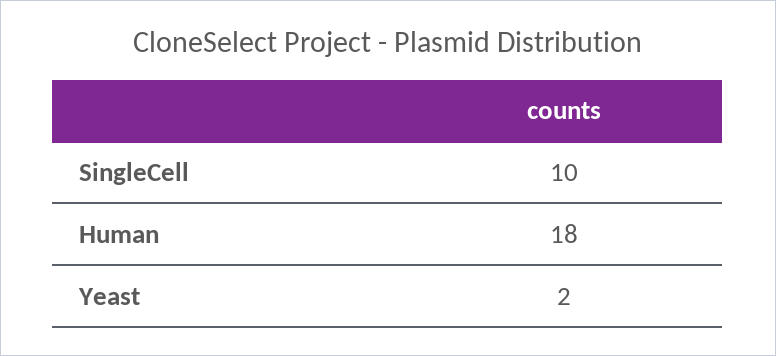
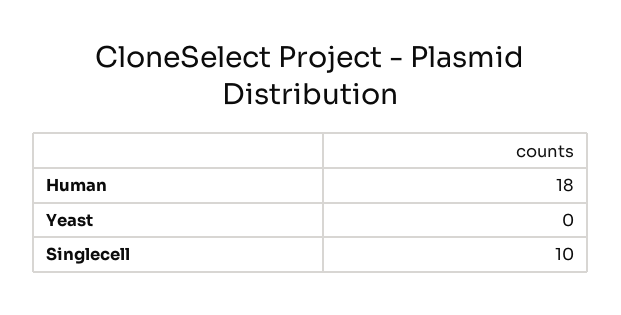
  {
    "SingleCell": 10,
    "Human": 18,
-   "Yeast": 2
+   "Yeast": 0
  }

